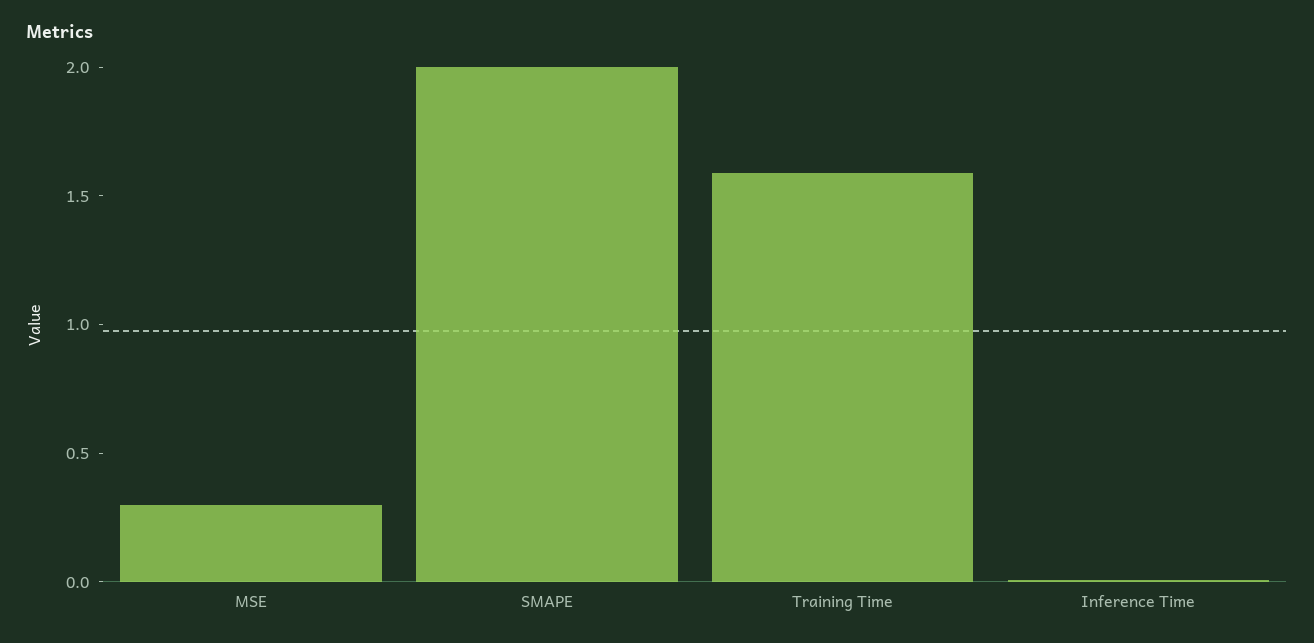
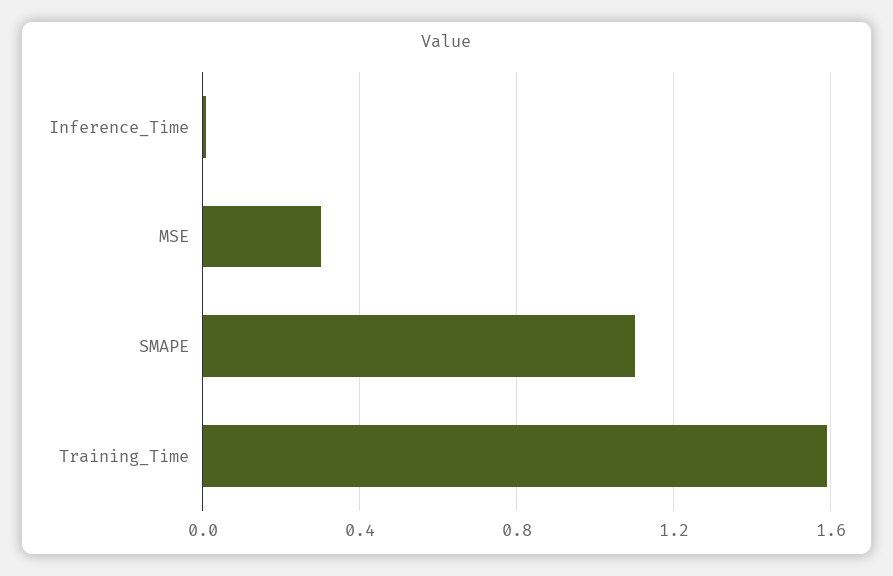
  {
    "MSE": 0.3,
-   "SMAPE": 2,
+   "SMAPE": 1.1,
    "Training Time": 1.6,
    "Inference Time": 0
  }

